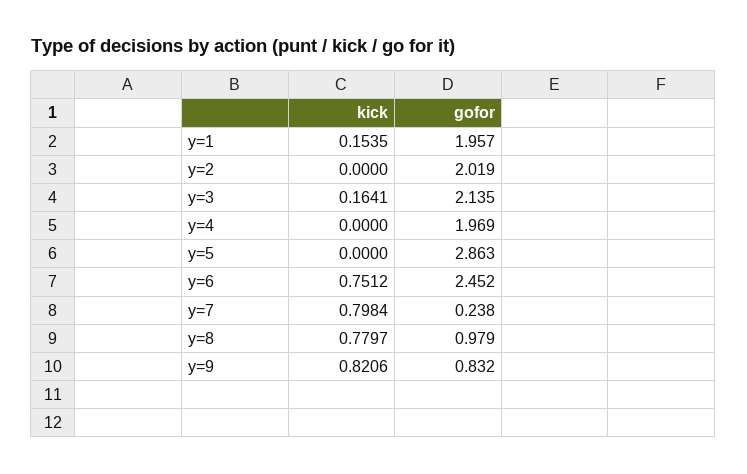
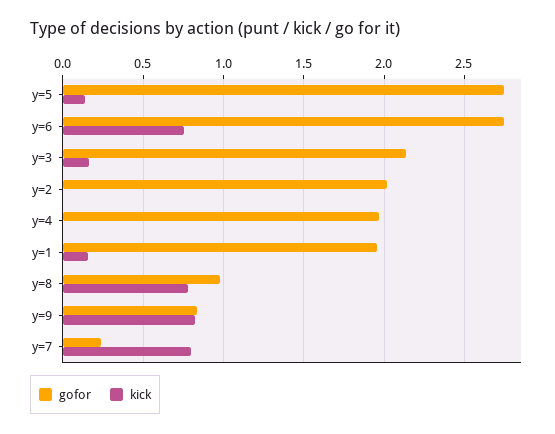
  {
    "kick": {
      "y=1": 0.1535,
      "y=2": 0,
      "y=3": 0.1641,
      "y=4": 0,
-     "y=5": 0,
+     "y=5": 0.15,
      "y=6": 0.7512,
      "y=7": 0.7984,
      "y=8": 0.7797,
      "y=9": 0.8206
    },
    "gofor": {
      "y=1": 1.957,
      "y=2": 2.019,
      "y=3": 2.135,
      "y=4": 1.969,
-     "y=5": 2.863,
+     "y=5": 2.75,
-     "y=6": 2.452,
+     "y=6": 2.75,
      "y=7": 0.238,
      "y=8": 0.979,
      "y=9": 0.832
    }
  }

